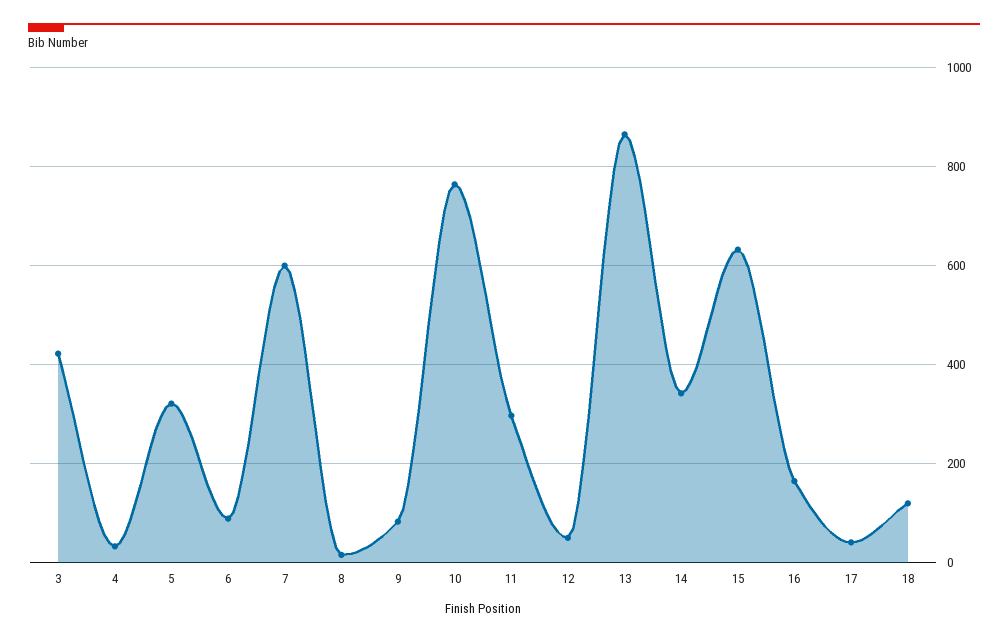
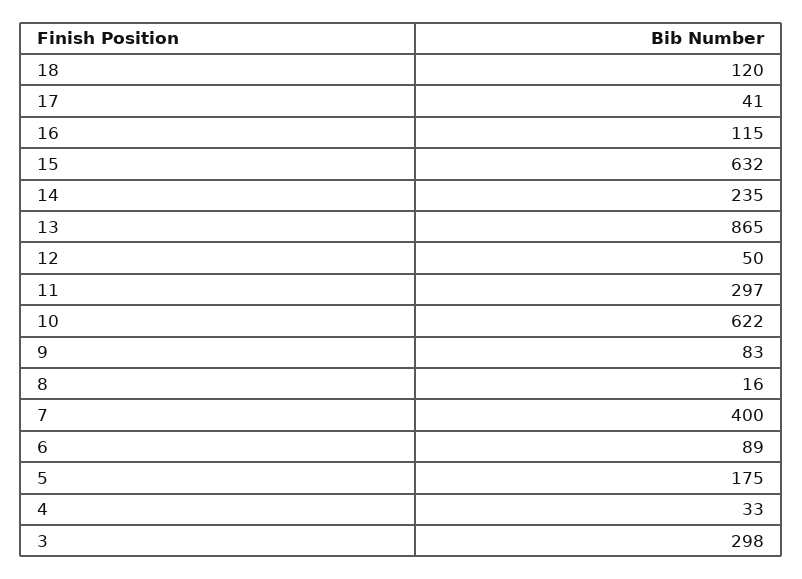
  {
-   "3": 420,
+   "3": 298,
    "4": 33,
-   "5": 320,
+   "5": 175,
    "6": 89,
-   "7": 600,
+   "7": 400,
    "8": 16,
    "9": 83,
-   "10": 760,
+   "10": 622,
    "11": 297,
    "12": 50,
    "13": 865,
-   "14": 340,
+   "14": 235,
    "15": 632,
-   "16": 160,
+   "16": 115,
    "17": 41,
    "18": 120
  }

